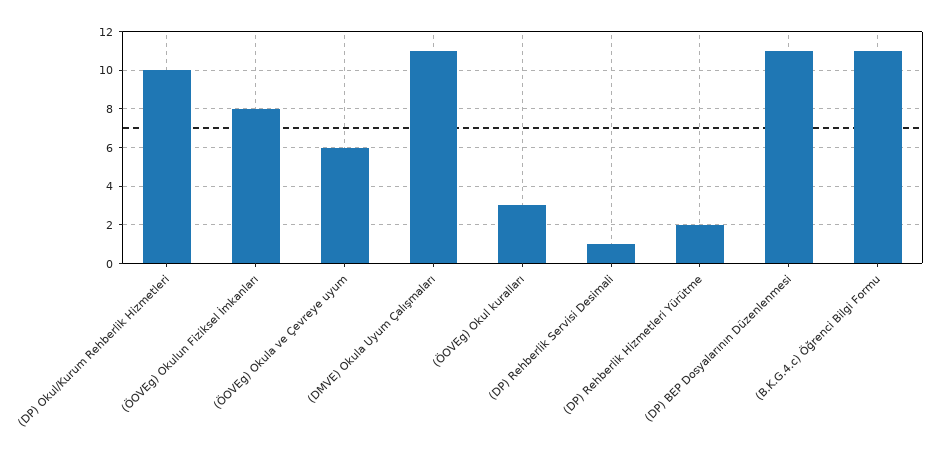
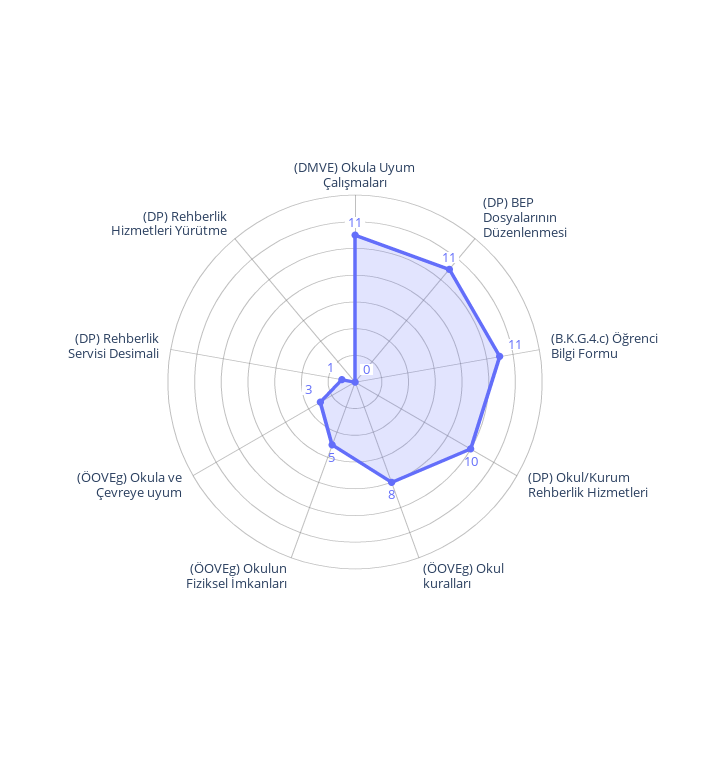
  {
    "(DP) Okul/Kurum Rehberlik Hizmetleri": 10,
-   "(ÖOVEg) Okulun Fiziksel İmkanları": 8,
+   "(ÖOVEg) Okulun Fiziksel İmkanları": 5,
-   "(ÖOVEg) Okula ve Çevreye uyum": 6,
+   "(ÖOVEg) Okula ve Çevreye uyum": 3,
    "(DMVE) Okula Uyum Çalışmaları": 11,
-   "(ÖOVEg) Okul kuralları": 3,
+   "(ÖOVEg) Okul kuralları": 8,
    "(DP) Rehberlik Servisi Desimali": 1,
-   "(DP) Rehberlik Hizmetleri Yürütme": 2,
+   "(DP) Rehberlik Hizmetleri Yürütme": 0,
    "(DP) BEP Dosyalarının Düzenlenmesi": 11,
    "(B.K.G.4.c) Öğrenci Bilgi Formu": 11
  }

